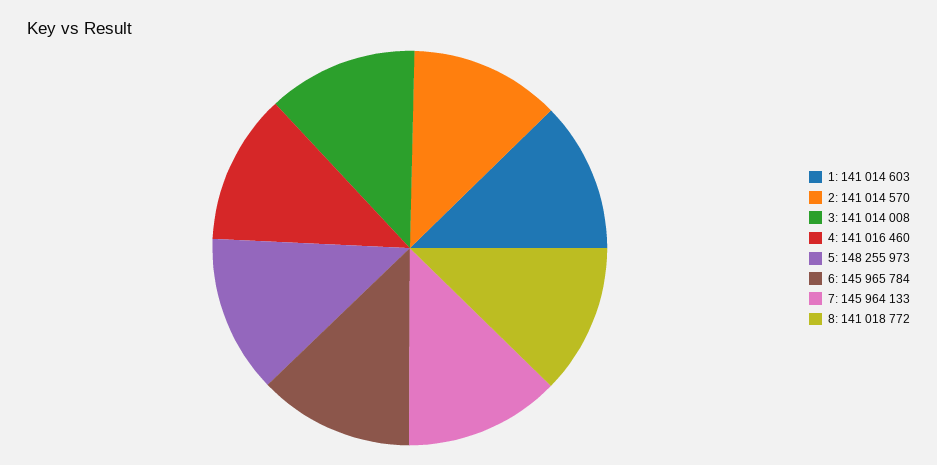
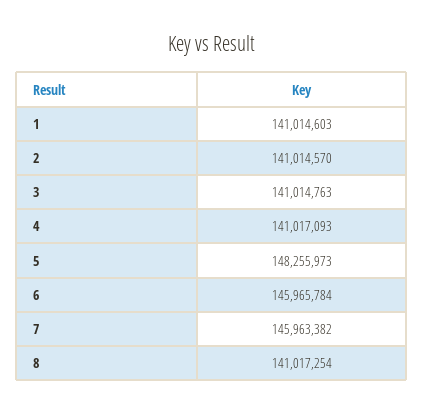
  {
    "1": 141014603,
    "2": 141014570,
-   "3": 141014008,
+   "3": 141014763,
-   "4": 141016460,
+   "4": 141017093,
    "5": 148255973,
    "6": 145965784,
-   "7": 145964133,
+   "7": 145963382,
-   "8": 141018772
+   "8": 141017254
  }

